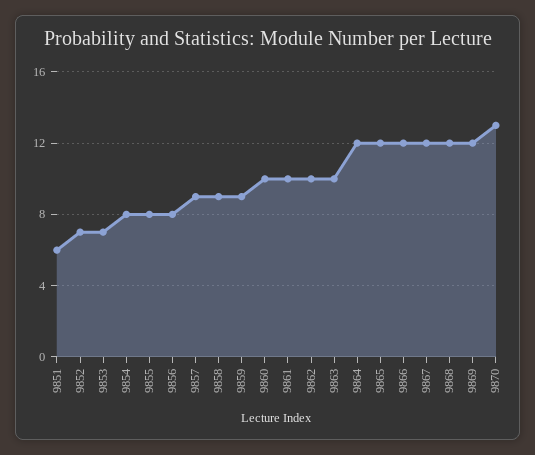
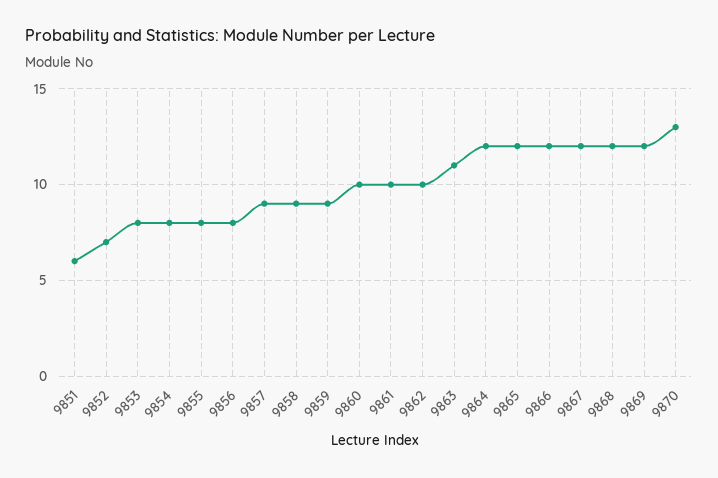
  {
    "9851": 6,
    "9852": 7,
-   "9853": 7,
+   "9853": 8,
    "9854": 8,
    "9855": 8,
    "9856": 8,
    "9857": 9,
    "9858": 9,
    "9859": 9,
    "9860": 10,
    "9861": 10,
    "9862": 10,
-   "9863": 10,
+   "9863": 11,
    "9864": 12,
    "9865": 12,
    "9866": 12,
    "9867": 12,
    "9868": 12,
    "9869": 12,
    "9870": 13
  }

